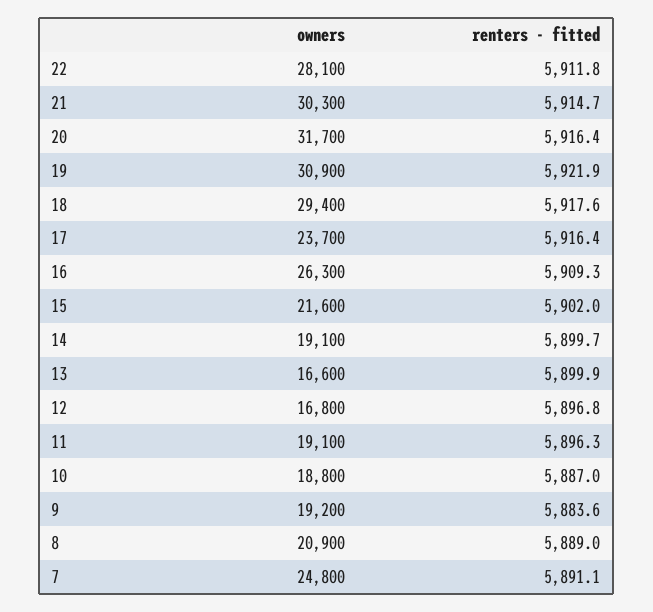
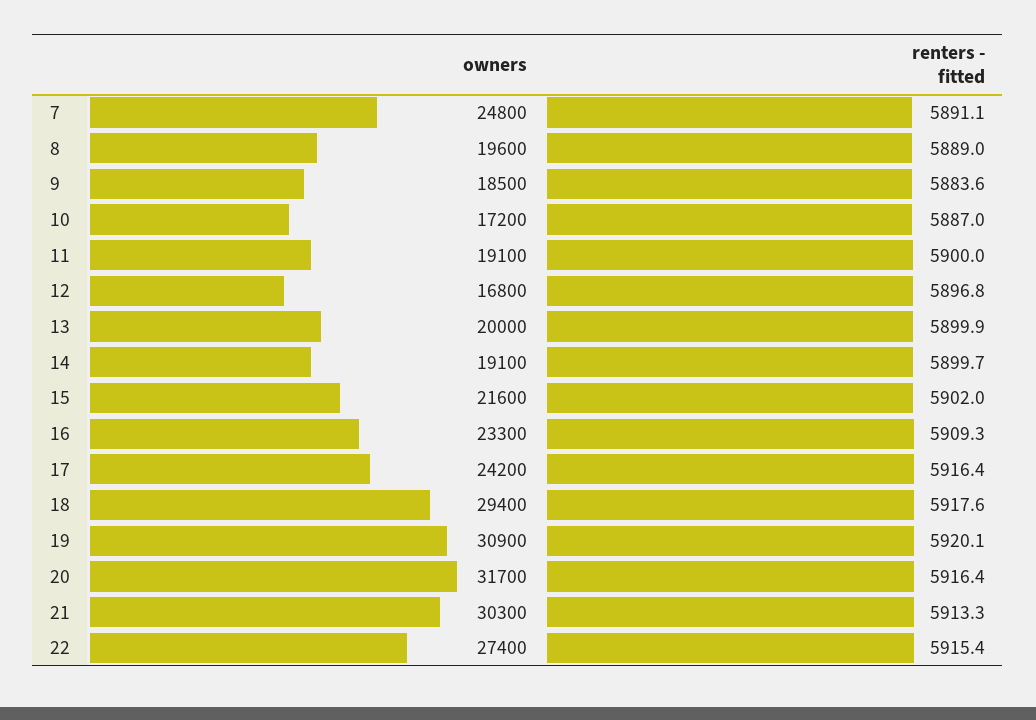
  {
    "owners": {
-     "22": 28100,
+     "22": 27400,
      "21": 30300,
      "20": 31700,
      "19": 30900,
      "18": 29400,
-     "17": 23700,
+     "17": 24200,
-     "16": 26300,
+     "16": 23300,
      "15": 21600,
      "14": 19100,
-     "13": 16600,
+     "13": 20000,
      "12": 16800,
      "11": 19100,
-     "10": 18800,
+     "10": 17200,
-     "9": 19200,
+     "9": 18500,
-     "8": 20900,
+     "8": 19600,
      "7": 24800
    },
    "renters - fitted": {
-     "22": 5911.8,
+     "22": 5915.4,
-     "21": 5914.7,
+     "21": 5913.3,
      "20": 5916.4,
-     "19": 5921.9,
+     "19": 5920.1,
      "18": 5917.6,
      "17": 5916.4,
      "16": 5909.3,
      "15": 5902,
      "14": 5899.7,
      "13": 5899.9,
      "12": 5896.8,
-     "11": 5896.3,
+     "11": 5900,
      "10": 5887,
      "9": 5883.6,
      "8": 5889,
      "7": 5891.1
    }
  }

